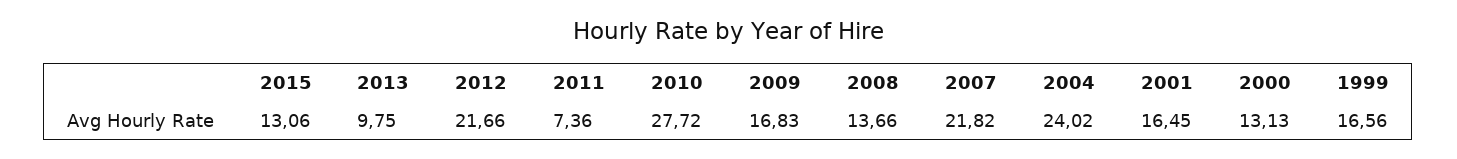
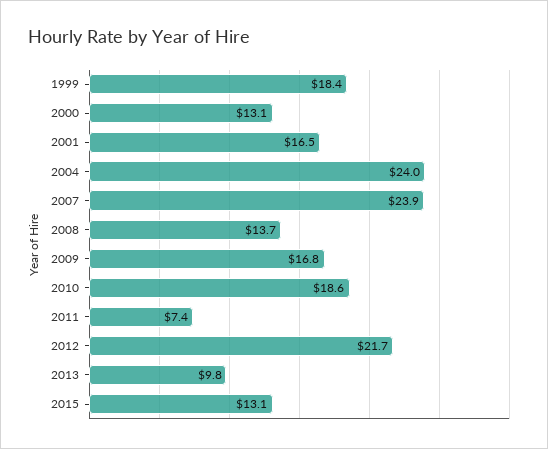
  {
    "2015": 13.06,
    "2013": 9.75,
    "2012": 21.66,
    "2011": 7.36,
-   "2010": 27.72,
+   "2010": 18.6,
    "2009": 16.83,
    "2008": 13.66,
-   "2007": 21.82,
+   "2007": 23.9,
    "2004": 24.02,
    "2001": 16.45,
    "2000": 13.13,
-   "1999": 16.56
+   "1999": 18.4
  }

